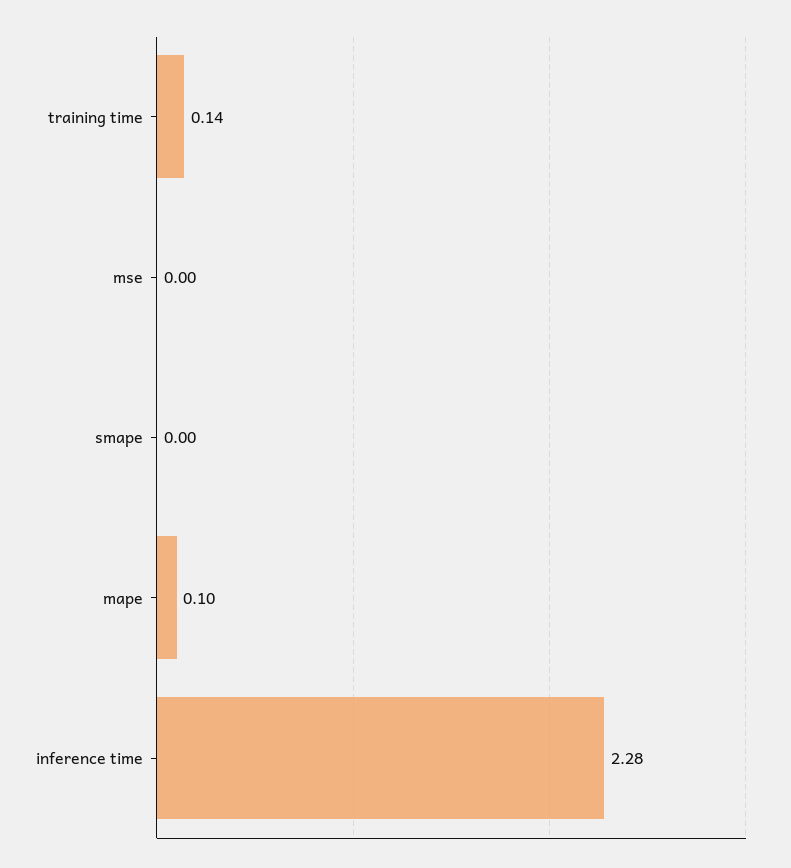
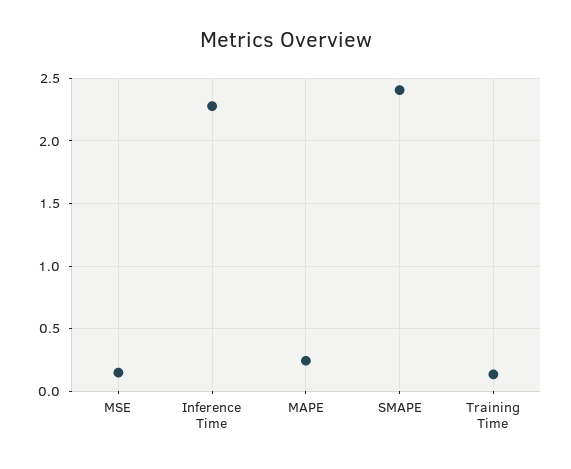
  {
    "training time": 0.14,
-   "mse": 0,
+   "mse": 0.15,
-   "smape": 0,
+   "smape": 2.4,
-   "mape": 0.1,
+   "mape": 0.25,
    "inference time": 2.28
  }

